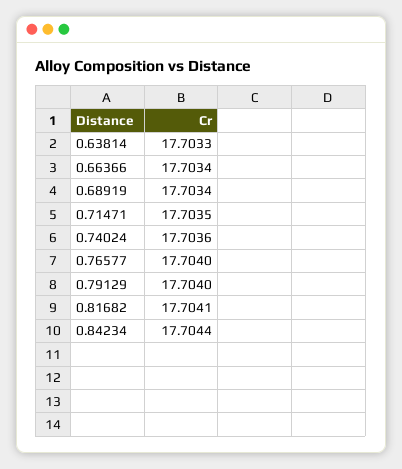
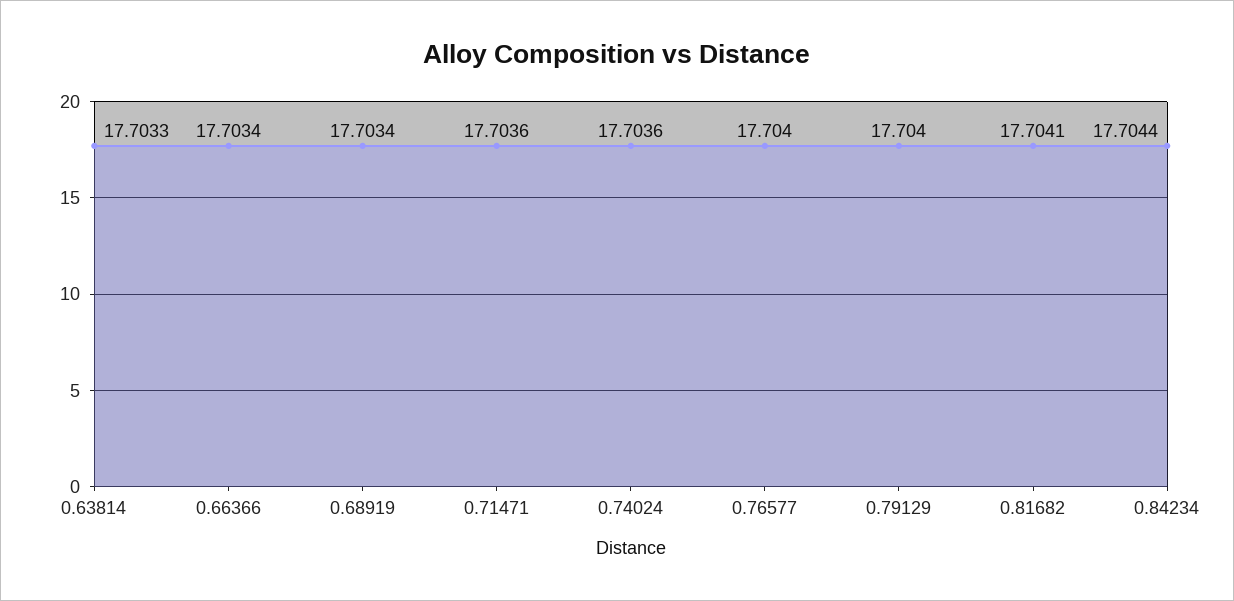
  {
    "0.63814": 17.7033,
    "0.66366": 17.7034,
    "0.68919": 17.7034,
-   "0.71471": 17.7035,
+   "0.71471": 17.7036,
    "0.74024": 17.7036,
    "0.76577": 17.704,
    "0.79129": 17.704,
    "0.81682": 17.7041,
    "0.84234": 17.7044
  }

